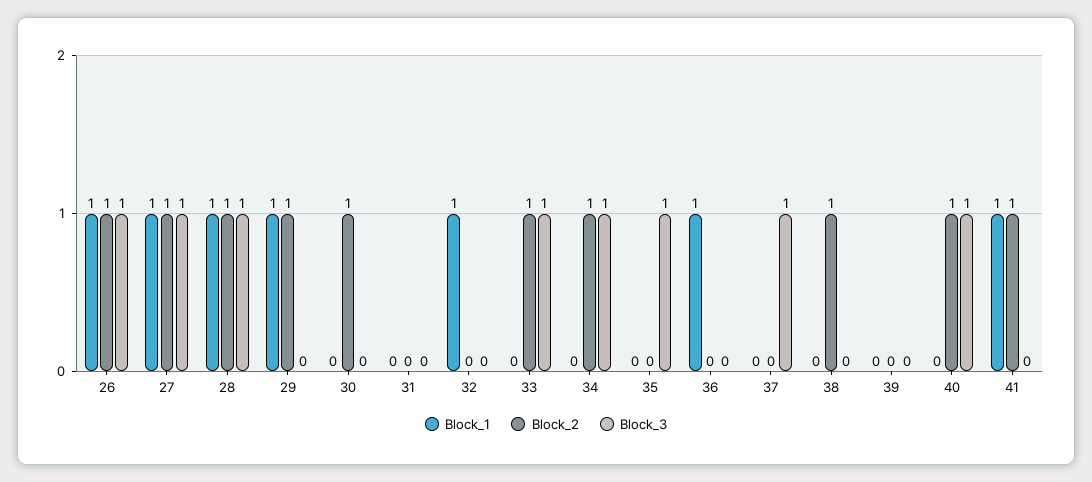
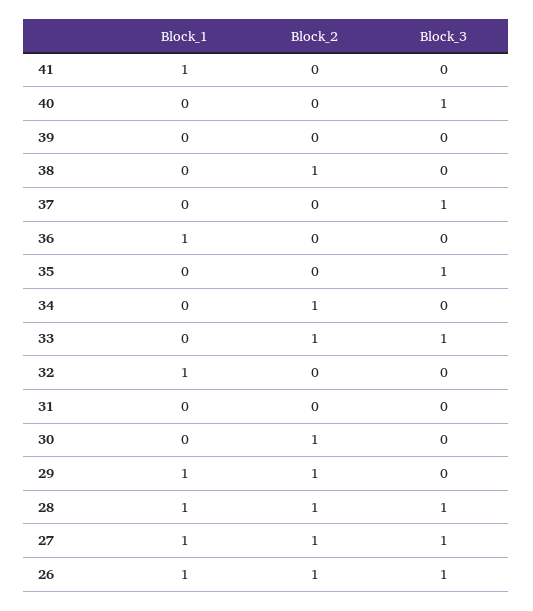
  {
    "Block_1": {
      "26": 1,
      "27": 1,
      "28": 1,
      "29": 1,
      "30": 0,
      "31": 0,
      "32": 1,
      "33": 0,
      "34": 0,
      "35": 0,
      "36": 1,
      "37": 0,
      "38": 0,
      "39": 0,
      "40": 0,
      "41": 1
    },
    "Block_2": {
      "26": 1,
      "27": 1,
      "28": 1,
      "29": 1,
      "30": 1,
      "31": 0,
      "32": 0,
      "33": 1,
      "34": 1,
      "35": 0,
      "36": 0,
      "37": 0,
      "38": 1,
      "39": 0,
-     "40": 1,
+     "40": 0,
-     "41": 1
+     "41": 0
    },
    "Block_3": {
      "26": 1,
      "27": 1,
      "28": 1,
      "29": 0,
      "30": 0,
      "31": 0,
      "32": 0,
      "33": 1,
-     "34": 1,
+     "34": 0,
      "35": 1,
      "36": 0,
      "37": 1,
      "38": 0,
      "39": 0,
      "40": 1,
      "41": 0
    }
  }

